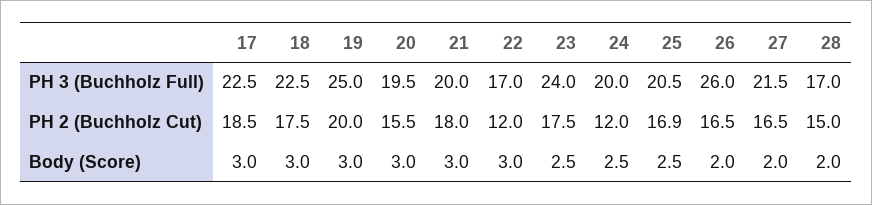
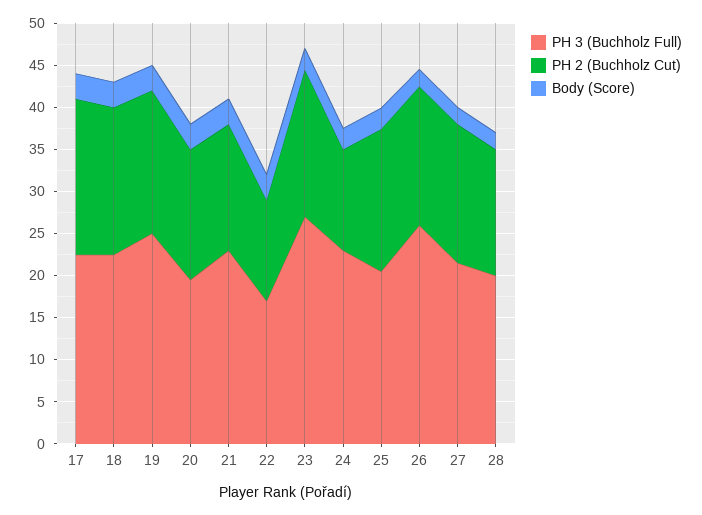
  {
    "PH 3 (Buchholz Full)": {
      "17": 22.5,
      "18": 22.5,
      "19": 25,
      "20": 19.5,
-     "21": 20,
+     "21": 23,
      "22": 17,
-     "23": 24,
+     "23": 27,
-     "24": 20,
+     "24": 23,
      "25": 20.5,
      "26": 26,
      "27": 21.5,
-     "28": 17
+     "28": 20
    },
    "PH 2 (Buchholz Cut)": {
      "17": 18.5,
      "18": 17.5,
-     "19": 20,
+     "19": 17,
      "20": 15.5,
-     "21": 18,
+     "21": 15,
      "22": 12,
      "23": 17.5,
      "24": 12,
      "25": 16.9,
      "26": 16.5,
      "27": 16.5,
      "28": 15
    },
    "Body (Score)": {
      "17": 3,
      "18": 3,
      "19": 3,
      "20": 3,
      "21": 3,
      "22": 3,
      "23": 2.5,
      "24": 2.5,
      "25": 2.5,
      "26": 2,
      "27": 2,
      "28": 2
    }
  }

